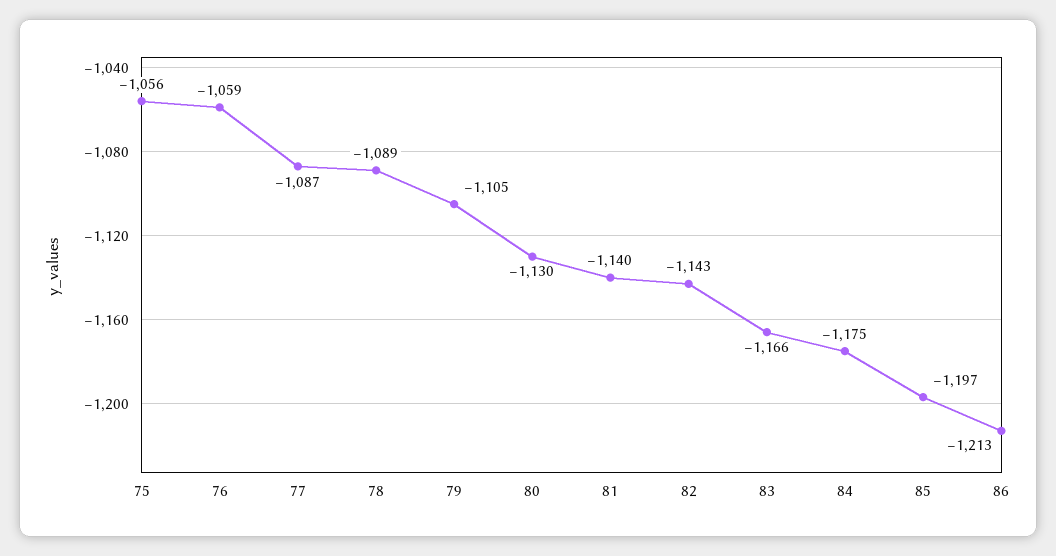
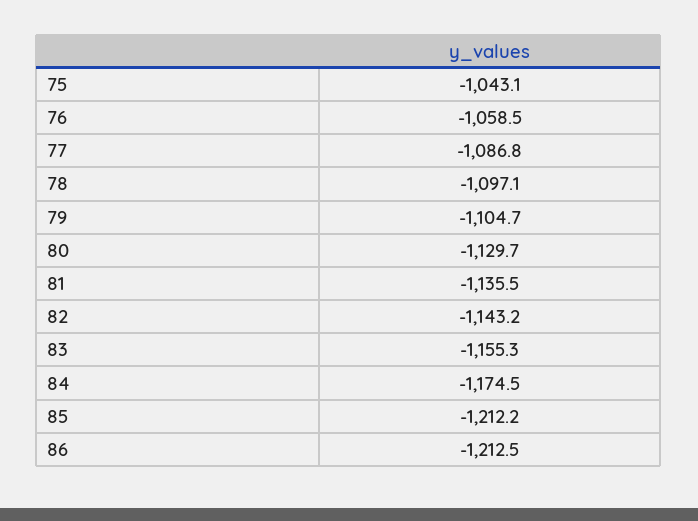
  {
-   "75": -1056,
+   "75": -1043.1,
    "76": -1058.5,
    "77": -1086.8,
-   "78": -1089,
+   "78": -1097.1,
    "79": -1104.7,
    "80": -1129.7,
-   "81": -1140,
+   "81": -1135.5,
    "82": -1143.2,
-   "83": -1166,
+   "83": -1155.3,
    "84": -1174.5,
-   "85": -1197,
+   "85": -1212.2,
    "86": -1212.5
  }

